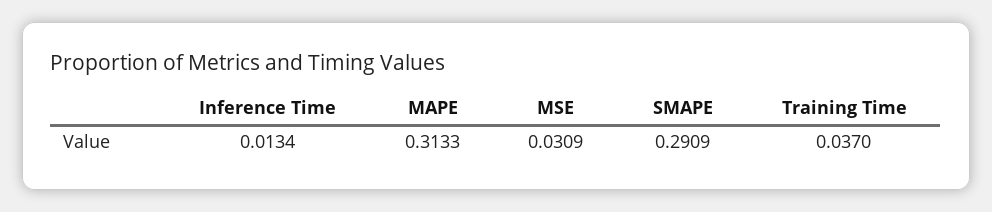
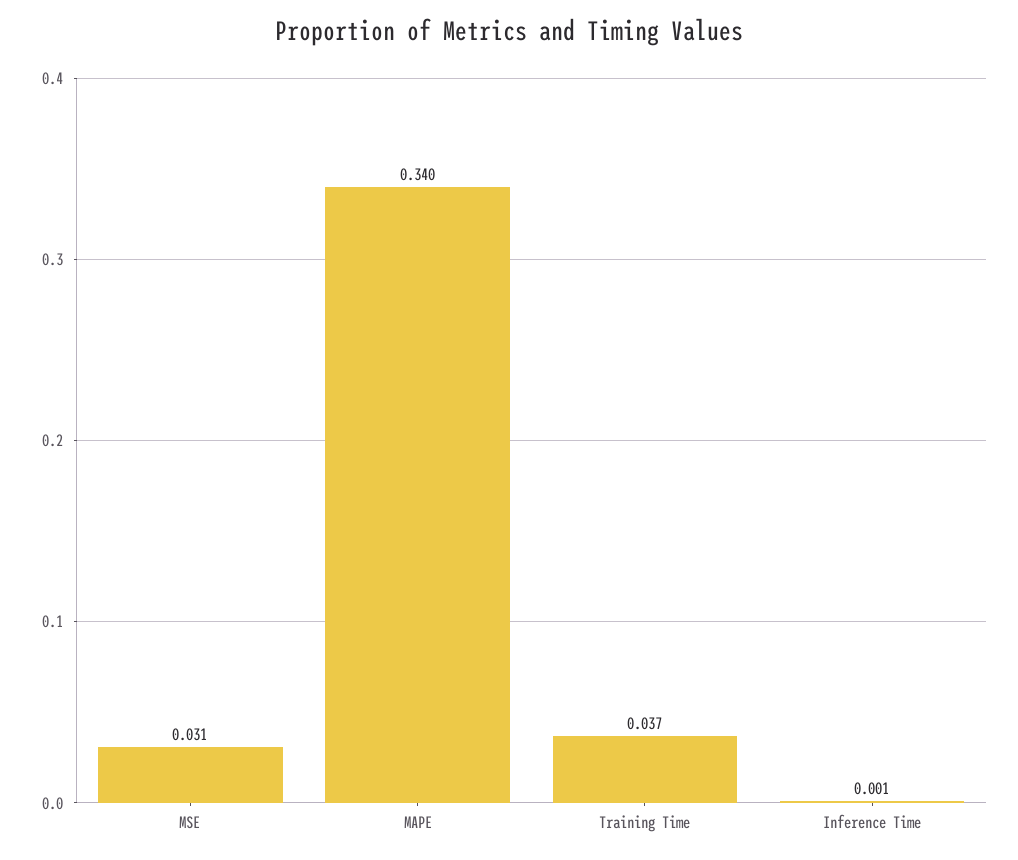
  {
-   "Inference Time": 0.0134,
+   "Inference Time": 0.001,
-   "MAPE": 0.3133,
+   "MAPE": 0.34,
    "MSE": 0.0309,
-   "SMAPE": 0.2909,
    "Training Time": 0.037
  }

